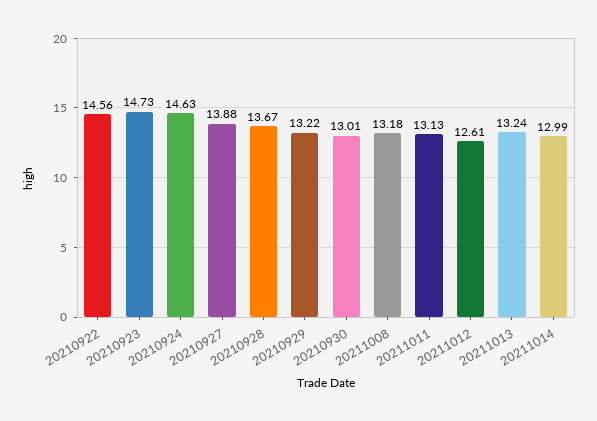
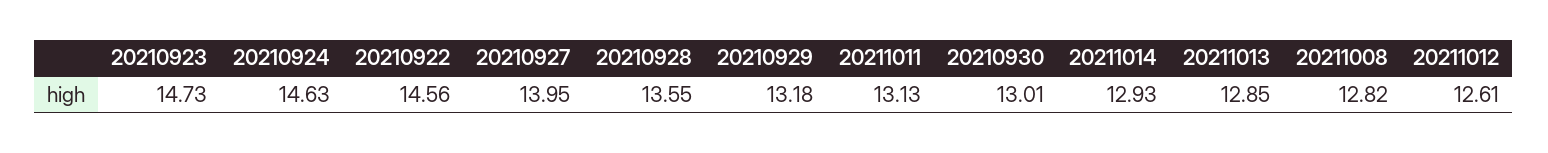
  {
    "20210922": 14.56,
    "20210923": 14.73,
    "20210924": 14.63,
-   "20210927": 13.88,
+   "20210927": 13.95,
-   "20210928": 13.67,
+   "20210928": 13.55,
-   "20210929": 13.22,
+   "20210929": 13.18,
    "20210930": 13.01,
-   "20211008": 13.18,
+   "20211008": 12.82,
    "20211011": 13.13,
    "20211012": 12.61,
-   "20211013": 13.24,
+   "20211013": 12.85,
-   "20211014": 12.99
+   "20211014": 12.93
  }

